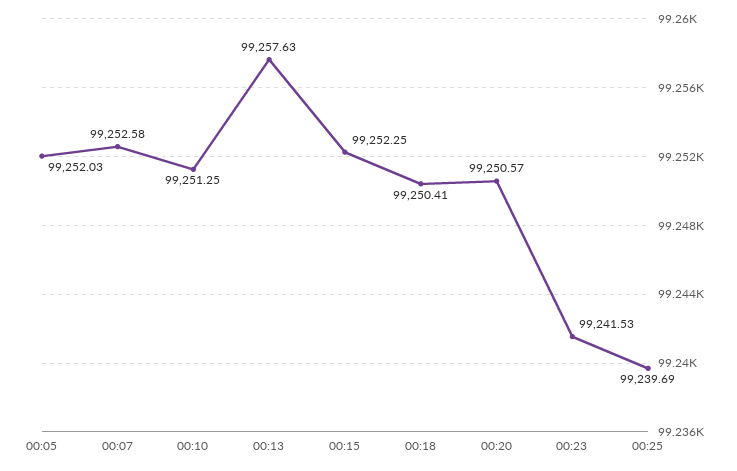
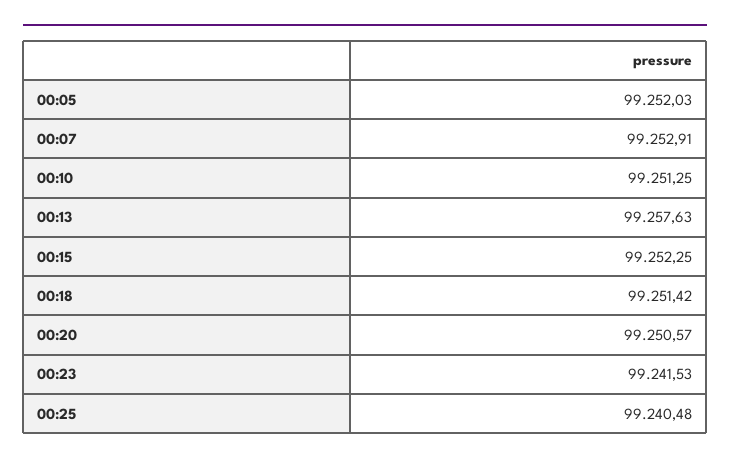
  {
    "00:05": 99252.03,
-   "00:07": 99252.58,
+   "00:07": 99252.91,
    "00:10": 99251.25,
    "00:13": 99257.63,
    "00:15": 99252.25,
-   "00:18": 99250.41,
+   "00:18": 99251.42,
    "00:20": 99250.57,
    "00:23": 99241.53,
-   "00:25": 99239.69
+   "00:25": 99240.48
  }

